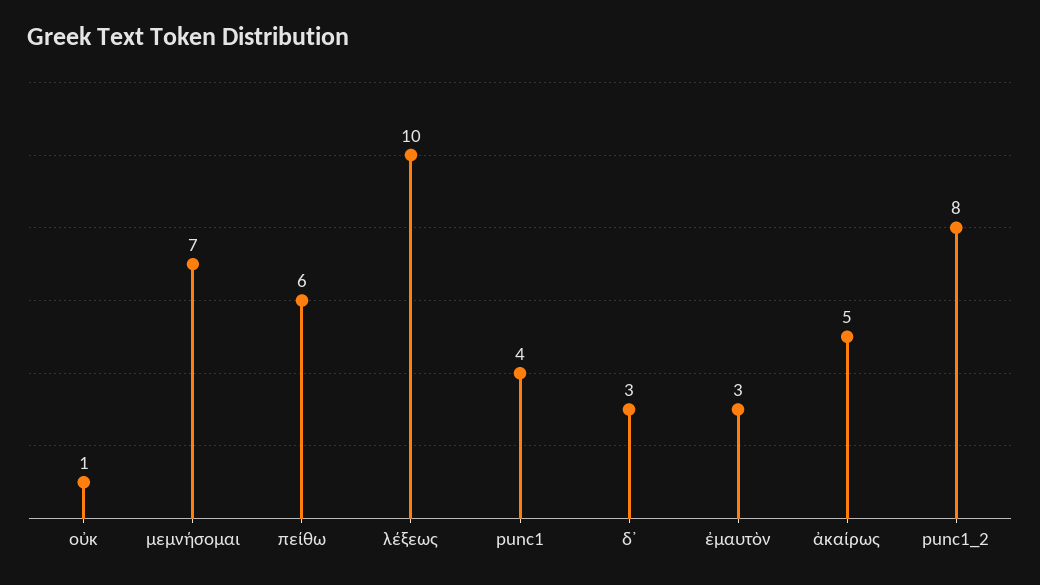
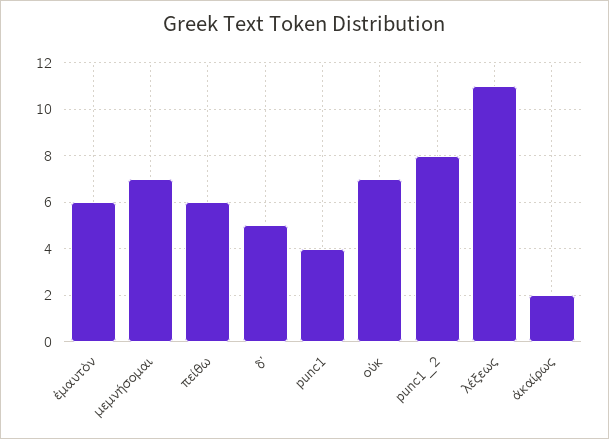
  {
-   "οὐκ": 1,
+   "οὐκ": 7,
    "μεμνήσομαι": 7,
    "πείθω": 6,
-   "λέξεως": 10,
+   "λέξεως": 11,
    "punc1": 4,
-   "δ᾽": 3,
+   "δ᾽": 5,
-   "ἐμαυτὸν": 3,
+   "ἐμαυτὸν": 6,
-   "ἀκαίρως": 5,
+   "ἀκαίρως": 2,
    "punc1_2": 8
  }

